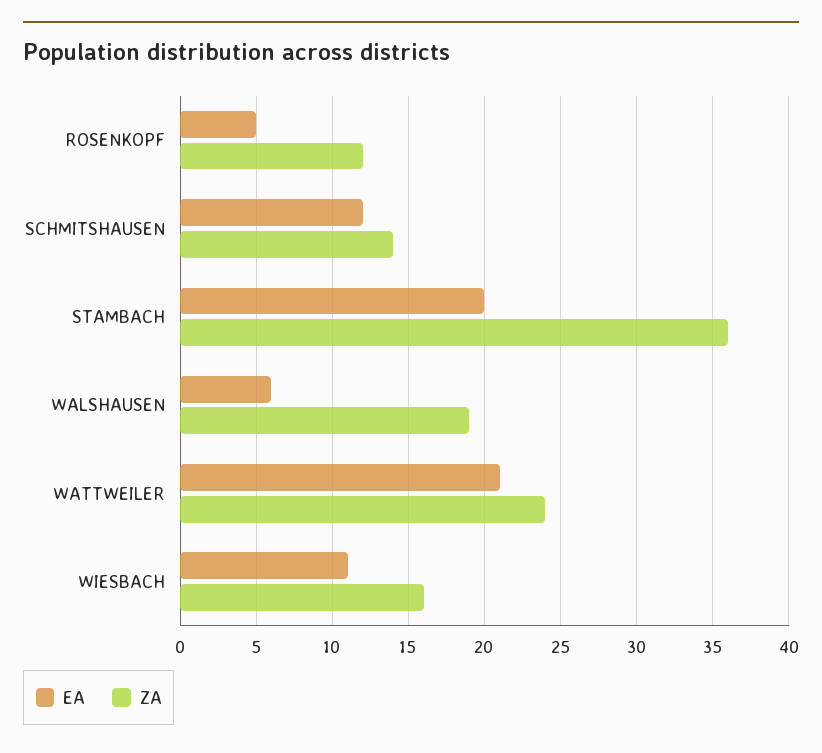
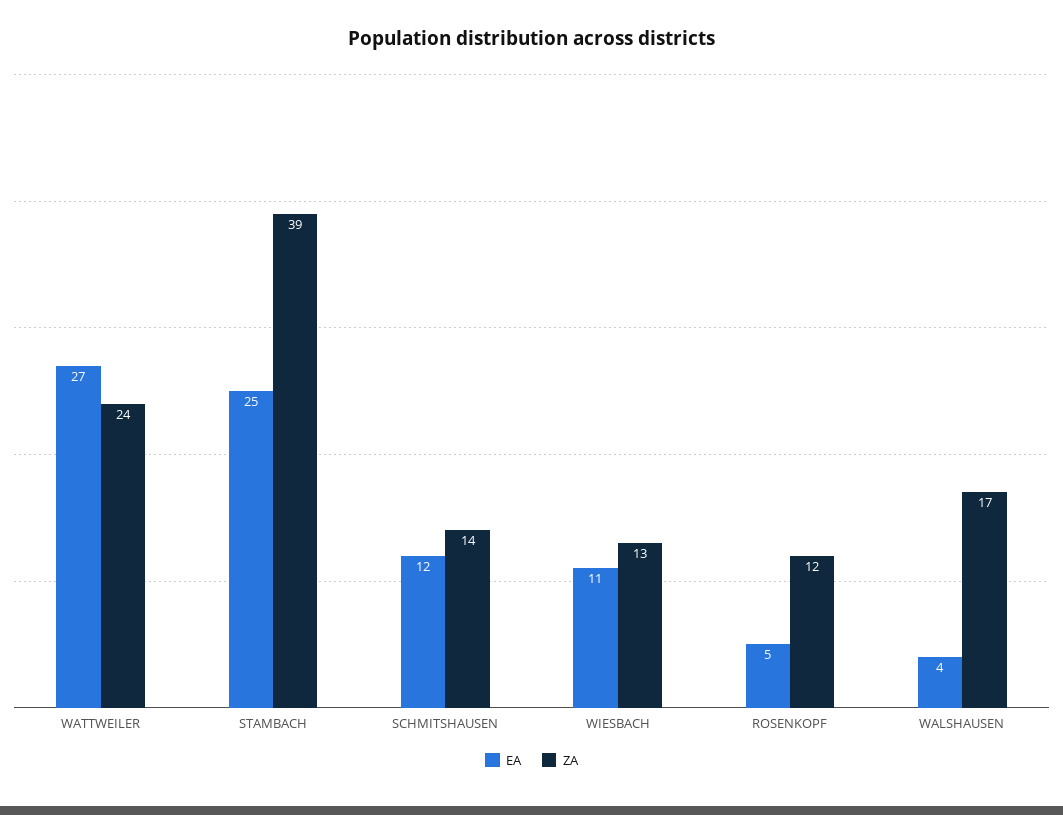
  {
    "EA": {
      "ROSENKOPF": 5,
      "SCHMITSHAUSEN": 12,
-     "STAMBACH": 20,
+     "STAMBACH": 25,
-     "WALSHAUSEN": 6,
+     "WALSHAUSEN": 4,
-     "WATTWEILER": 21,
+     "WATTWEILER": 27,
      "WIESBACH": 11
    },
    "ZA": {
      "ROSENKOPF": 12,
      "SCHMITSHAUSEN": 14,
-     "STAMBACH": 36,
+     "STAMBACH": 39,
-     "WALSHAUSEN": 19,
+     "WALSHAUSEN": 17,
      "WATTWEILER": 24,
-     "WIESBACH": 16
+     "WIESBACH": 13
    }
  }

